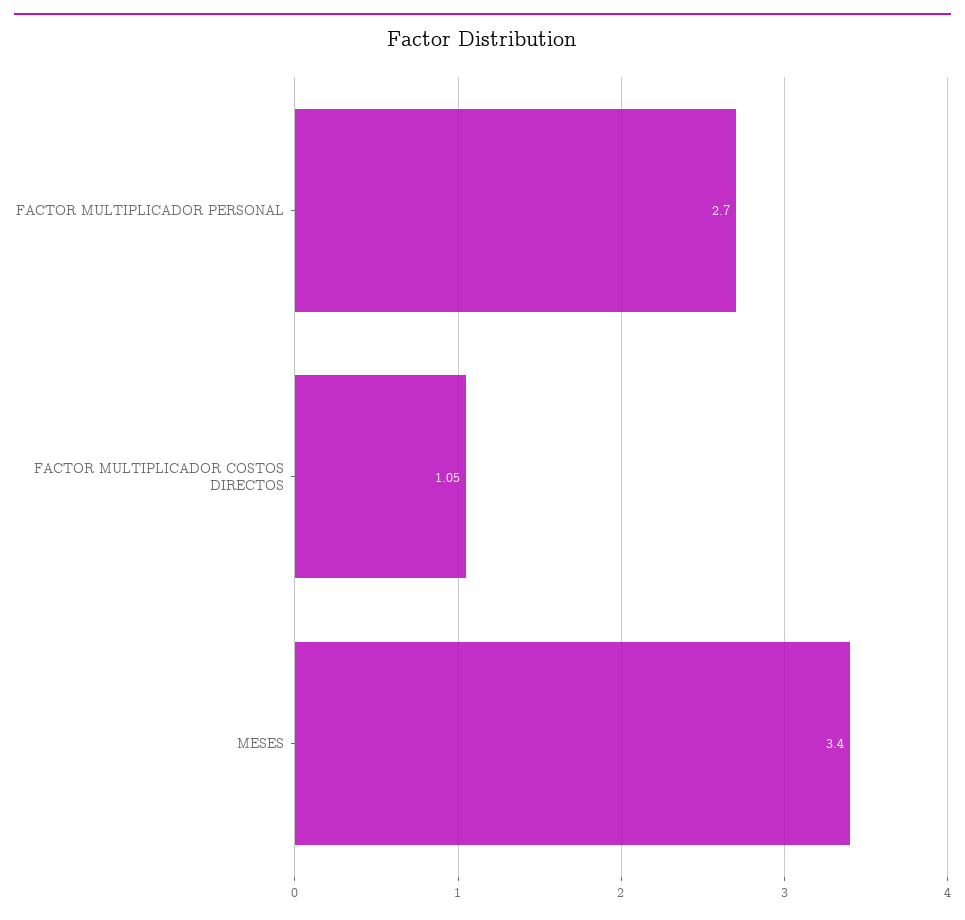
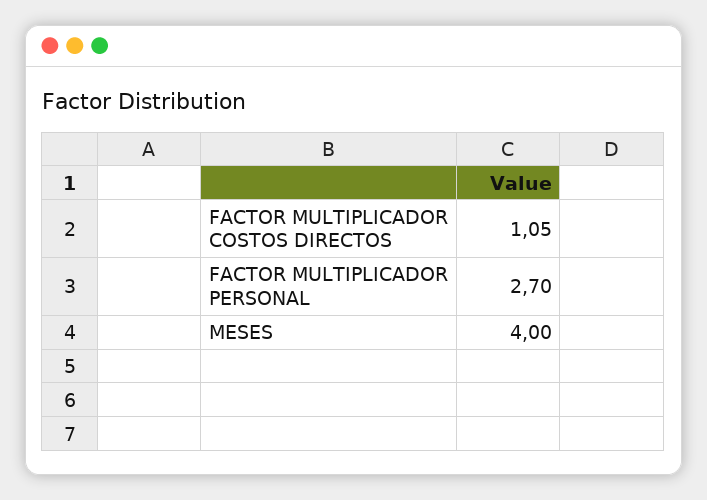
  {
    "FACTOR MULTIPLICADOR PERSONAL": 2.7,
    "FACTOR MULTIPLICADOR COSTOS DIRECTOS": 1.05,
-   "MESES": 3.4
+   "MESES": 4
  }

